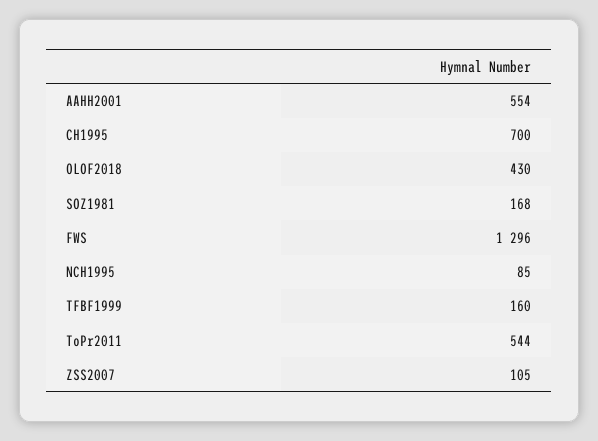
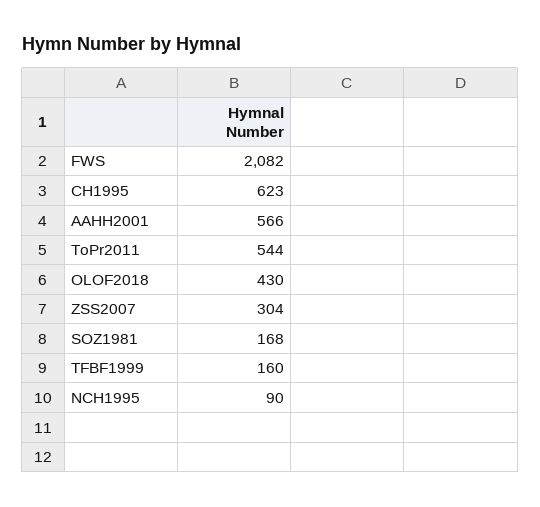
  {
-   "AAHH2001": 554,
+   "AAHH2001": 566,
-   "CH1995": 700,
+   "CH1995": 623,
    "OLOF2018": 430,
    "SOZ1981": 168,
-   "FWS": 1296,
+   "FWS": 2082,
-   "NCH1995": 85,
+   "NCH1995": 90,
    "TFBF1999": 160,
    "ToPr2011": 544,
-   "ZSS2007": 105
+   "ZSS2007": 304
  }

